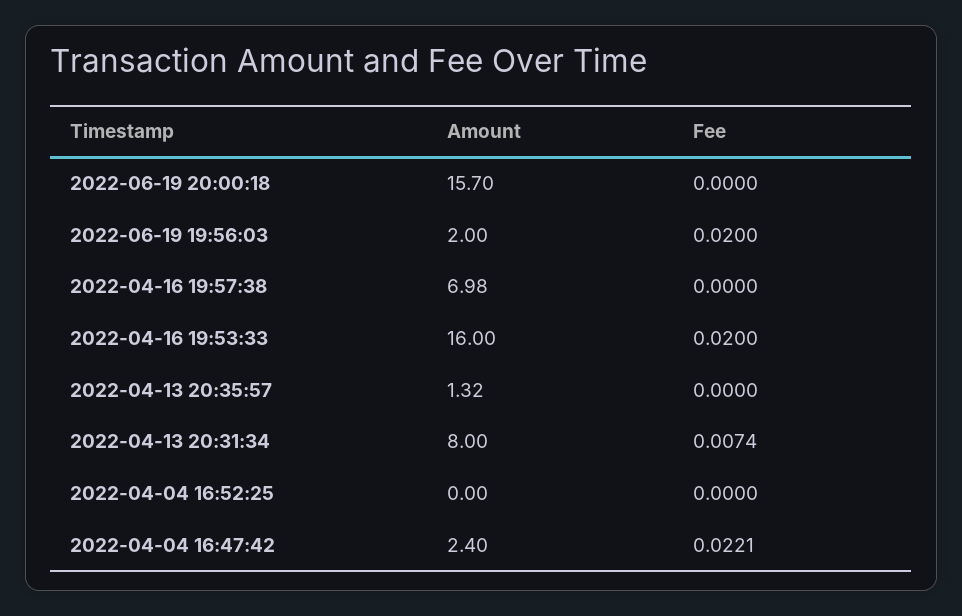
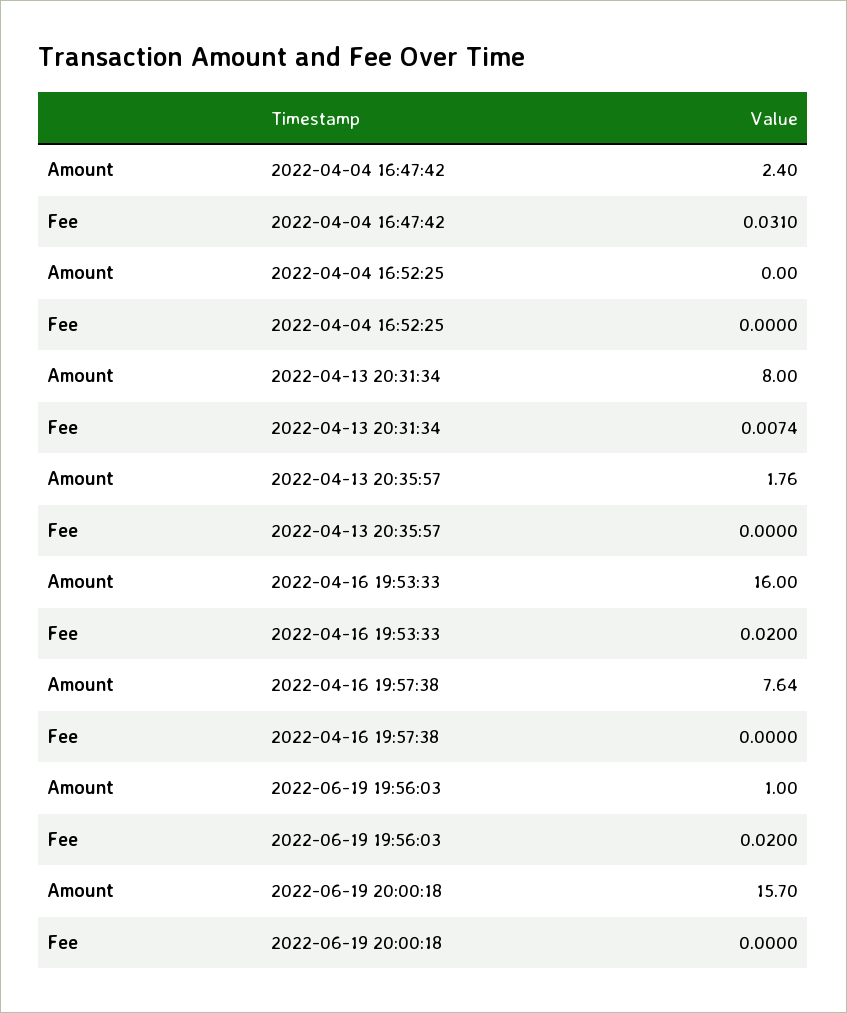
  {
    "Amount": {
      "2022-06-19 20:00:18": 15.7,
-     "2022-06-19 19:56:03": 2,
+     "2022-06-19 19:56:03": 1,
-     "2022-04-16 19:57:38": 6.98,
+     "2022-04-16 19:57:38": 7.64,
      "2022-04-16 19:53:33": 16,
-     "2022-04-13 20:35:57": 1.32,
+     "2022-04-13 20:35:57": 1.76,
      "2022-04-13 20:31:34": 8,
      "2022-04-04 16:52:25": 0,
      "2022-04-04 16:47:42": 2.4
    },
    "Fee": {
      "2022-06-19 20:00:18": 0,
      "2022-06-19 19:56:03": 0.02,
      "2022-04-16 19:57:38": 0,
      "2022-04-16 19:53:33": 0.02,
      "2022-04-13 20:35:57": 0,
      "2022-04-13 20:31:34": 0.0074,
      "2022-04-04 16:52:25": 0,
-     "2022-04-04 16:47:42": 0.0221
+     "2022-04-04 16:47:42": 0.031
    }
  }

